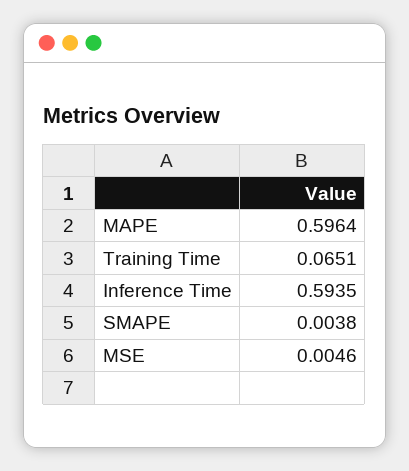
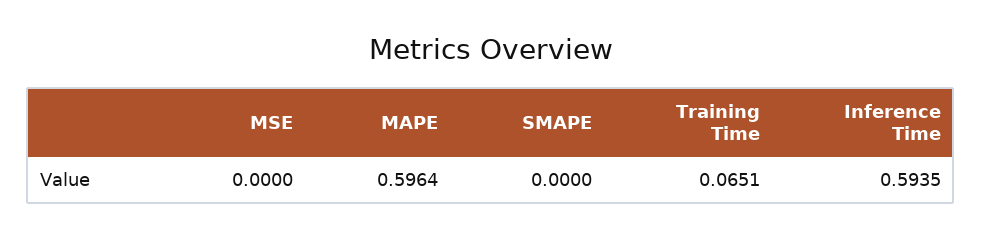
  {
    "MAPE": 0.5964,
    "Training Time": 0.0651,
    "Inference Time": 0.5935,
-   "SMAPE": 0.0038,
+   "SMAPE": 0,
-   "MSE": 0.0046
+   "MSE": 0
  }

